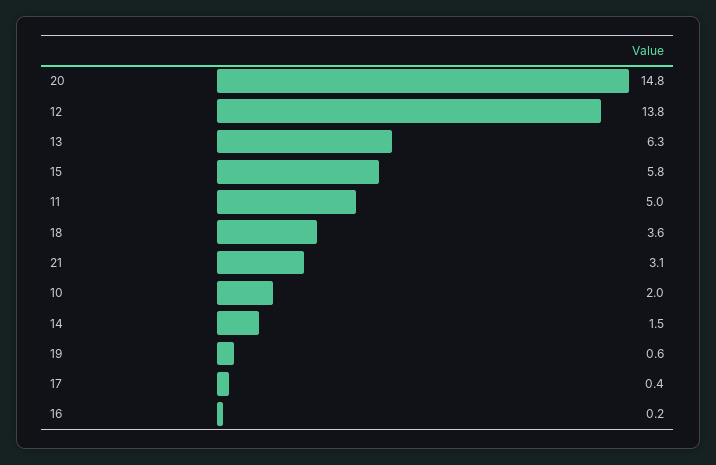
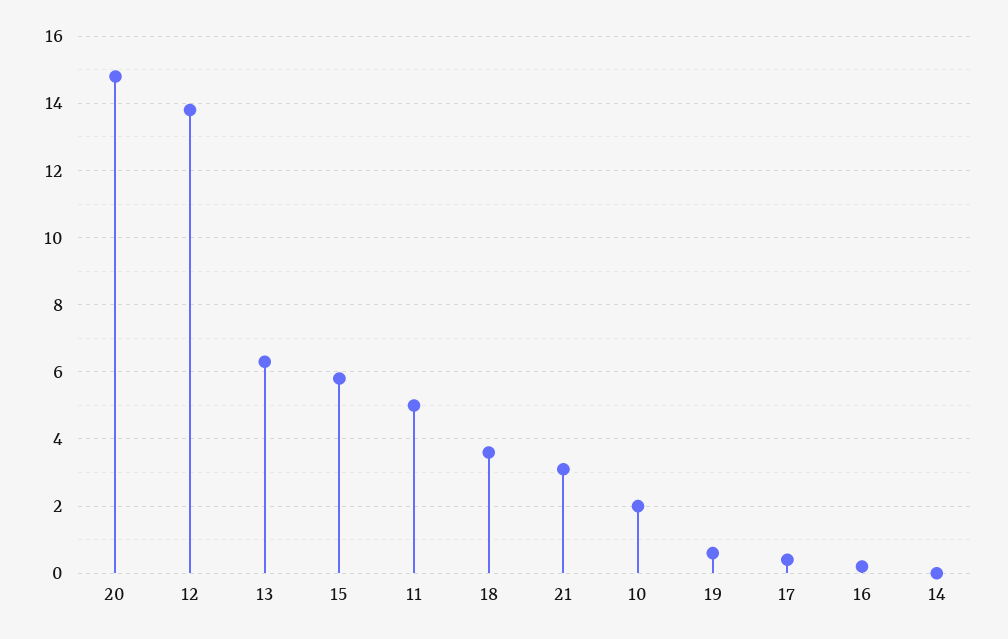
  {
    "20": 14.8,
    "12": 13.8,
    "13": 6.3,
    "15": 5.8,
    "11": 5,
    "18": 3.6,
    "21": 3.1,
    "10": 2,
-   "14": 1.5,
+   "14": 0,
    "19": 0.6,
    "17": 0.4,
    "16": 0.2
  }

